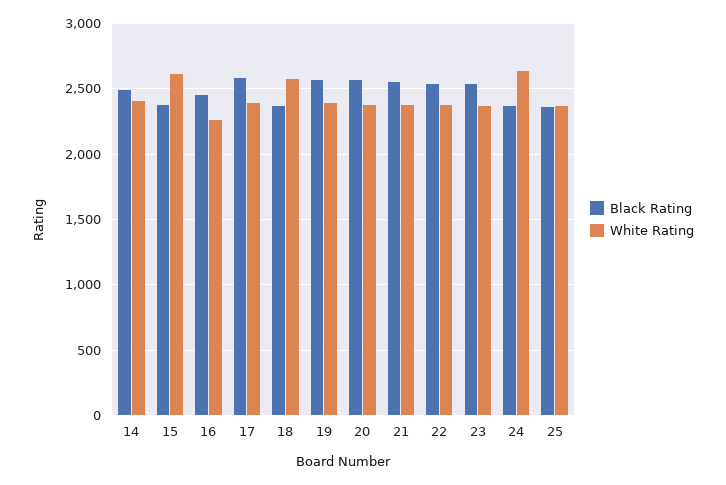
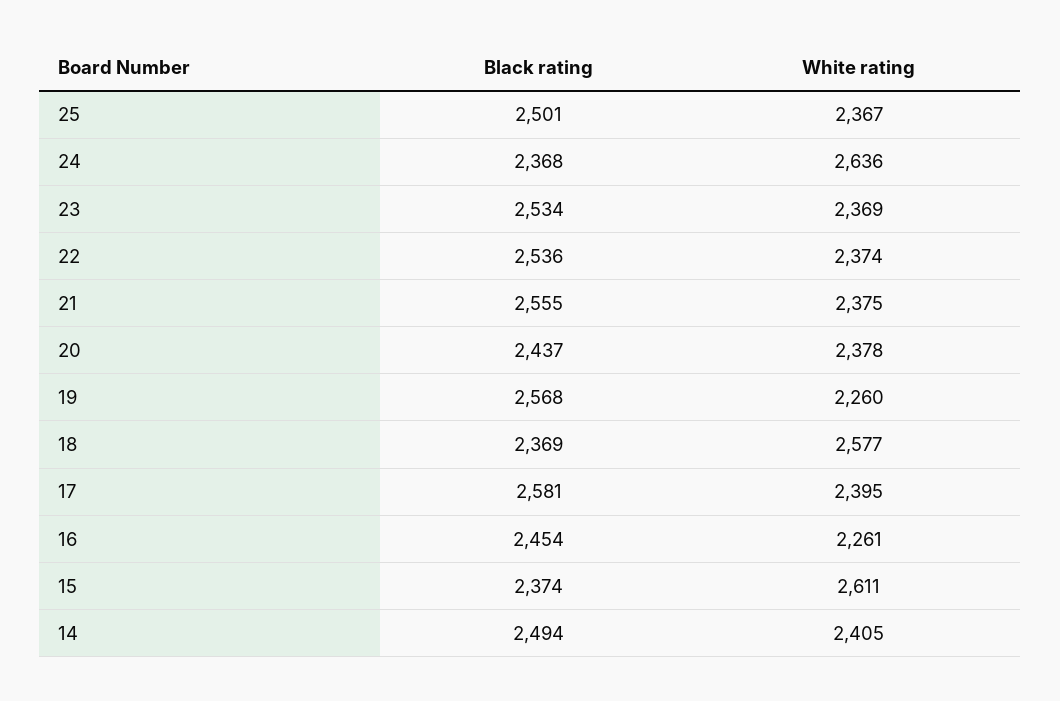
  {
    "Black Rating": {
      "14": 2494,
      "15": 2374,
      "16": 2454,
      "17": 2581,
      "18": 2369,
      "19": 2568,
-     "20": 2550,
+     "20": 2437,
      "21": 2555,
      "22": 2536,
      "23": 2534,
      "24": 2368,
-     "25": 2350
+     "25": 2501
    },
    "White Rating": {
      "14": 2405,
      "15": 2611,
      "16": 2261,
      "17": 2395,
      "18": 2577,
-     "19": 2400,
+     "19": 2260,
      "20": 2378,
      "21": 2375,
      "22": 2374,
      "23": 2369,
      "24": 2636,
      "25": 2367
    }
  }

